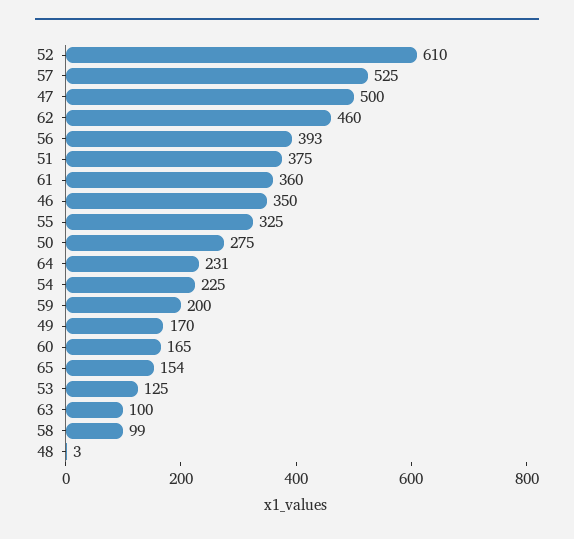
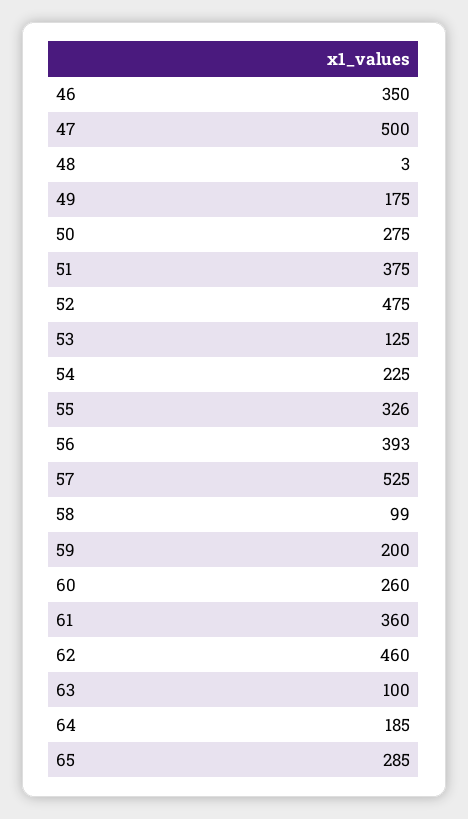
  {
-   "52": 610,
+   "52": 475,
    "57": 525,
    "47": 500,
    "62": 460,
    "56": 393,
    "51": 375,
    "61": 360,
    "46": 350,
-   "55": 325,
+   "55": 326,
    "50": 275,
-   "64": 231,
+   "64": 185,
    "54": 225,
    "59": 200,
-   "49": 170,
+   "49": 175,
-   "60": 165,
+   "60": 260,
-   "65": 154,
+   "65": 285,
    "53": 125,
    "63": 100,
    "58": 99,
    "48": 3
  }

